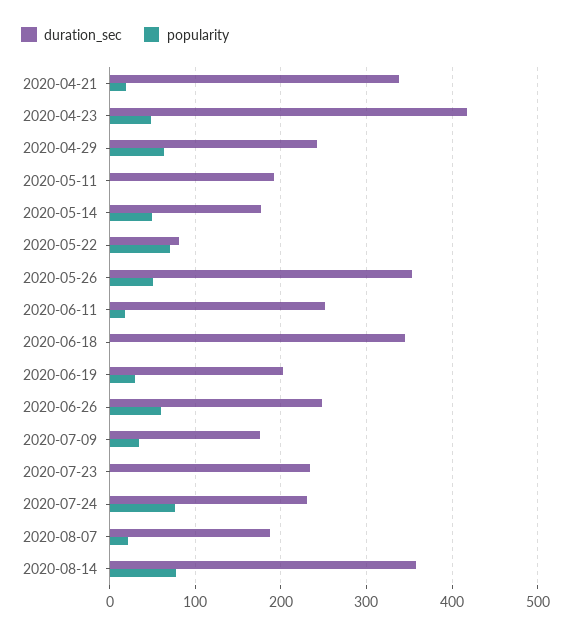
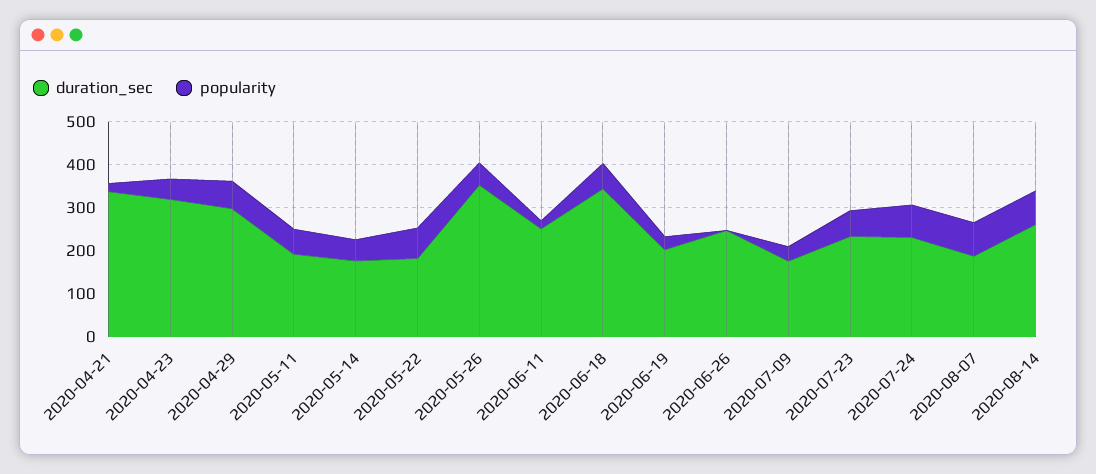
  {
    "duration_sec": {
      "2020-04-21": 340,
-     "2020-04-23": 420,
+     "2020-04-23": 320,
-     "2020-04-29": 240,
+     "2020-04-29": 300,
      "2020-05-11": 190,
      "2020-05-14": 180,
-     "2020-05-22": 80,
+     "2020-05-22": 180,
      "2020-05-26": 350,
      "2020-06-11": 250,
      "2020-06-18": 340,
      "2020-06-19": 200,
      "2020-06-26": 250,
      "2020-07-09": 180,
      "2020-07-23": 230,
      "2020-07-24": 230,
      "2020-08-07": 190,
-     "2020-08-14": 360
+     "2020-08-14": 260
    },
    "popularity": {
      "2020-04-21": 20,
      "2020-04-23": 50,
      "2020-04-29": 60,
-     "2020-05-11": 0,
+     "2020-05-11": 60,
      "2020-05-14": 50,
      "2020-05-22": 70,
      "2020-05-26": 50,
      "2020-06-11": 20,
-     "2020-06-18": 0,
+     "2020-06-18": 60,
      "2020-06-19": 30,
-     "2020-06-26": 60,
+     "2020-06-26": 0,
      "2020-07-09": 30,
-     "2020-07-23": 0,
+     "2020-07-23": 60,
      "2020-07-24": 80,
-     "2020-08-07": 20,
+     "2020-08-07": 80,
      "2020-08-14": 80
    }
  }

